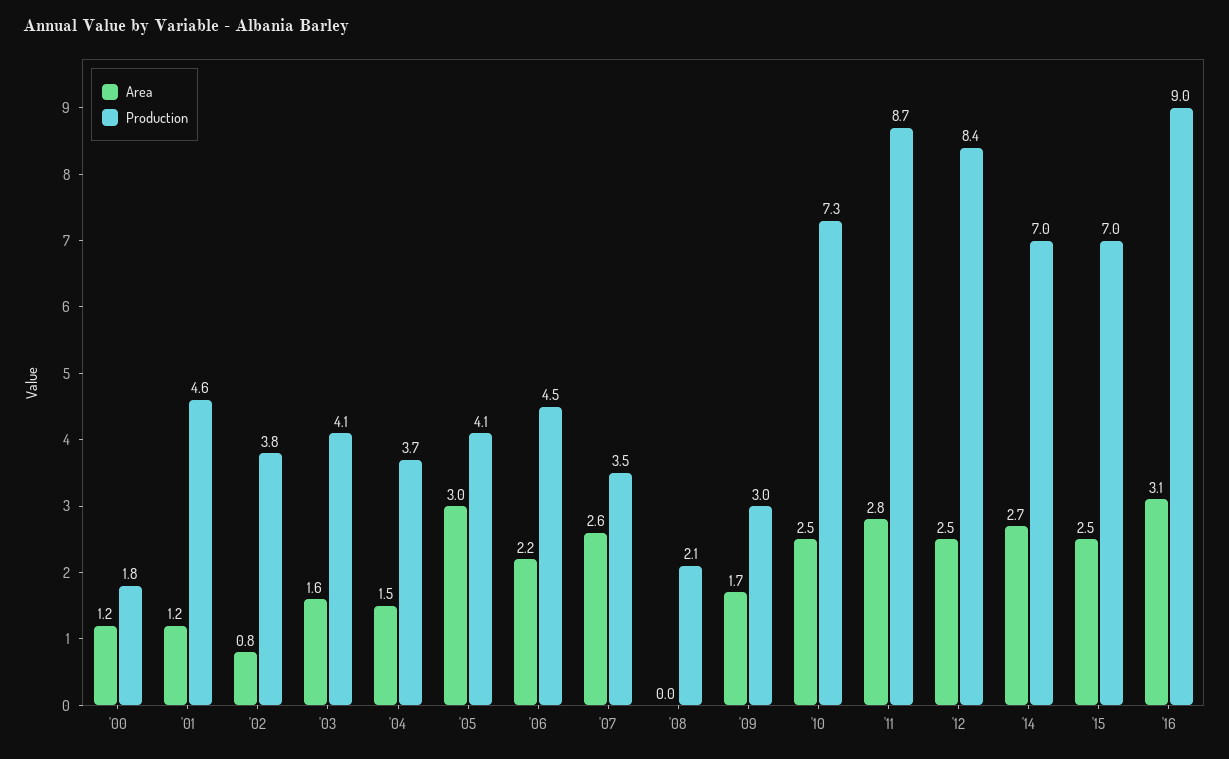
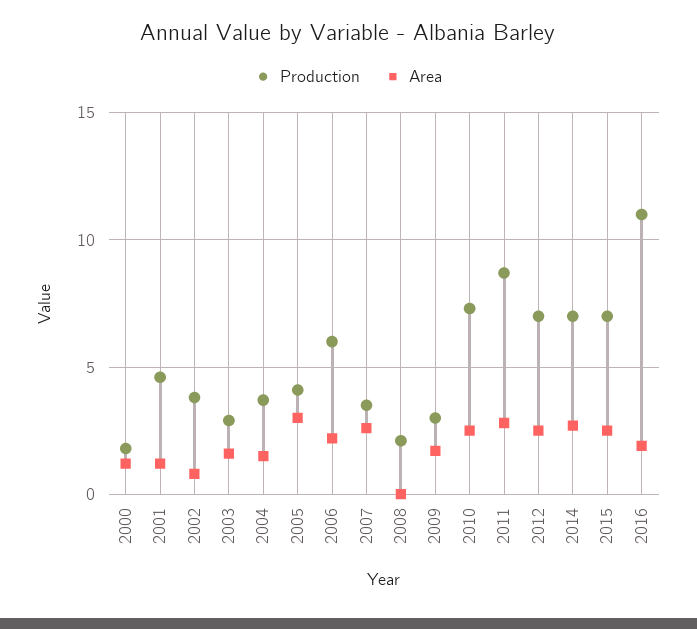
  {
    "Area": {
      "'00": 1.2,
      "'01": 1.2,
      "'02": 0.8,
      "'03": 1.6,
      "'04": 1.5,
      "'05": 3,
      "'06": 2.2,
      "'07": 2.6,
      "'08": 0,
      "'09": 1.7,
      "'10": 2.5,
      "'11": 2.8,
      "'12": 2.5,
      "'14": 2.7,
      "'15": 2.5,
-     "'16": 3.1
+     "'16": 2
    },
    "Production": {
      "'00": 1.8,
      "'01": 4.6,
      "'02": 3.8,
-     "'03": 4.1,
+     "'03": 3,
      "'04": 3.7,
      "'05": 4.1,
-     "'06": 4.5,
+     "'06": 6,
      "'07": 3.5,
      "'08": 2.1,
      "'09": 3,
      "'10": 7.3,
      "'11": 8.7,
-     "'12": 8.4,
+     "'12": 7,
      "'14": 7,
      "'15": 7,
-     "'16": 9
+     "'16": 11
    }
  }

